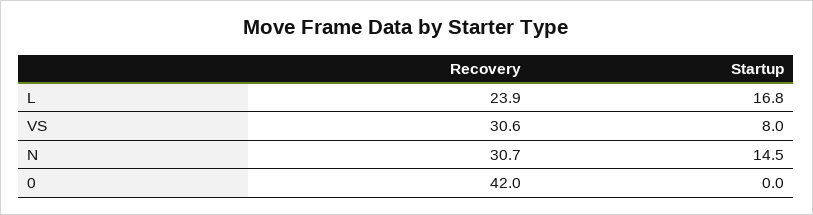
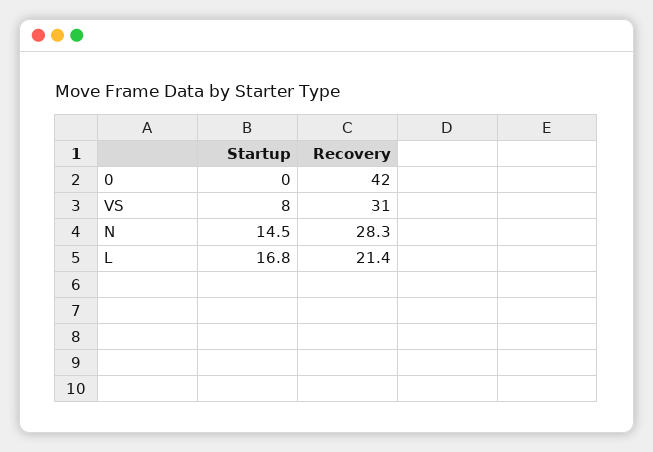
  {
    "Recovery": {
-     "L": 23.9,
+     "L": 21.4,
-     "VS": 30.6,
+     "VS": 31,
-     "N": 30.7,
+     "N": 28.3,
      "0": 42
    },
    "Startup": {
      "L": 16.8,
      "VS": 8,
      "N": 14.5,
      "0": 0
    }
  }

